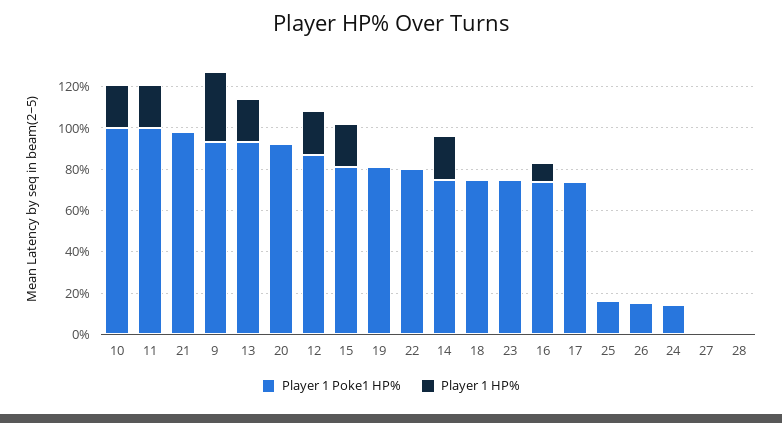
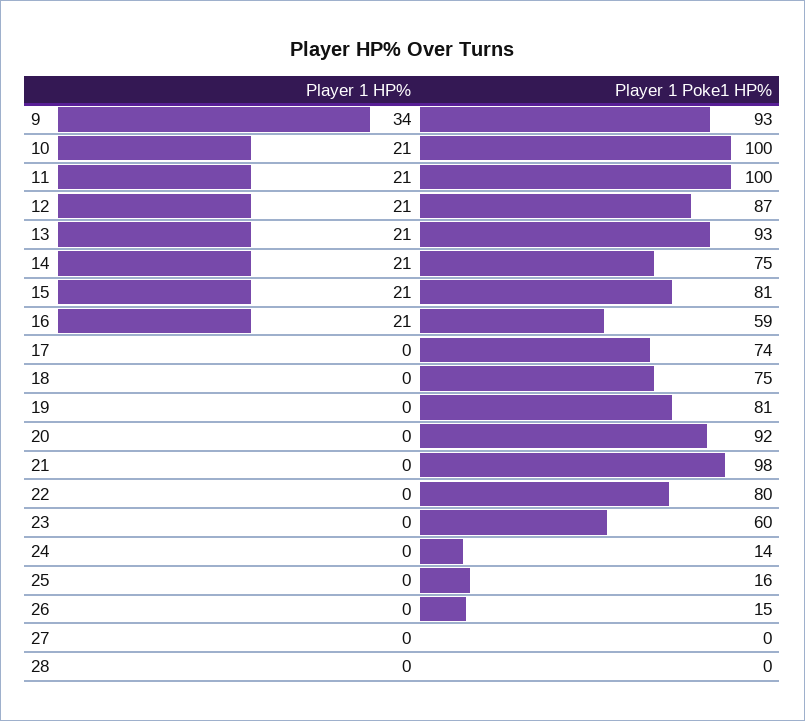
  {
    "Player 1 Poke1 HP%": {
      "10": 100,
      "11": 100,
      "21": 98,
      "9": 93,
      "13": 93,
      "20": 92,
      "12": 87,
      "15": 81,
      "19": 81,
      "22": 80,
      "14": 75,
      "18": 75,
-     "23": 75,
+     "23": 60,
-     "16": 75,
+     "16": 59,
      "17": 74,
      "25": 16,
      "26": 15,
      "24": 14,
      "27": 0,
      "28": 0
    },
    "Player 1 HP%": {
      "10": 21,
      "11": 21,
      "21": 0,
      "9": 34,
      "13": 21,
      "20": 0,
      "12": 21,
      "15": 21,
      "19": 0,
      "22": 0,
      "14": 21,
      "18": 0,
      "23": 0,
-     "16": 10,
+     "16": 21,
      "17": 0,
      "25": 0,
      "26": 0,
      "24": 0,
      "27": 0,
      "28": 0
    }
  }

